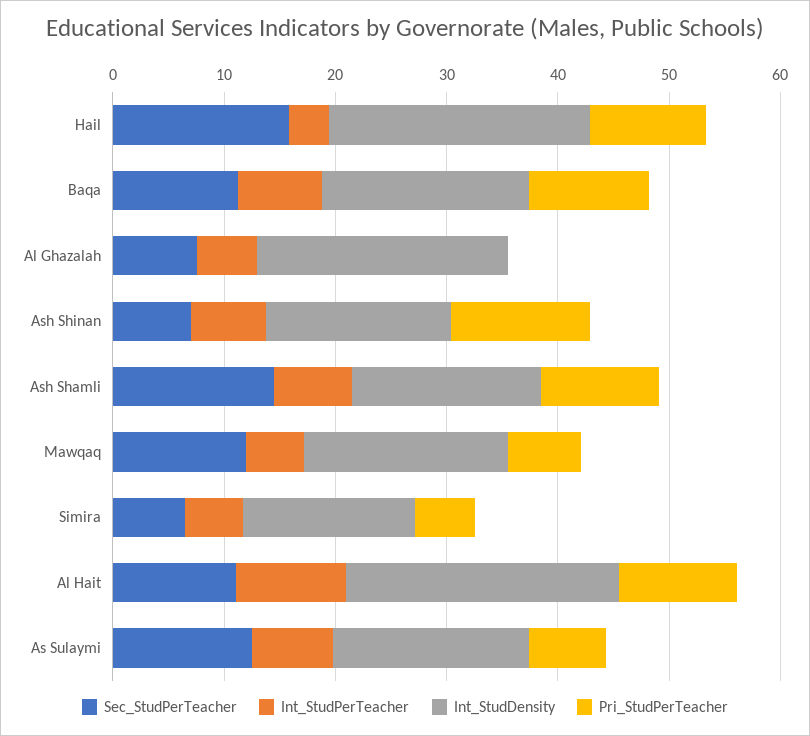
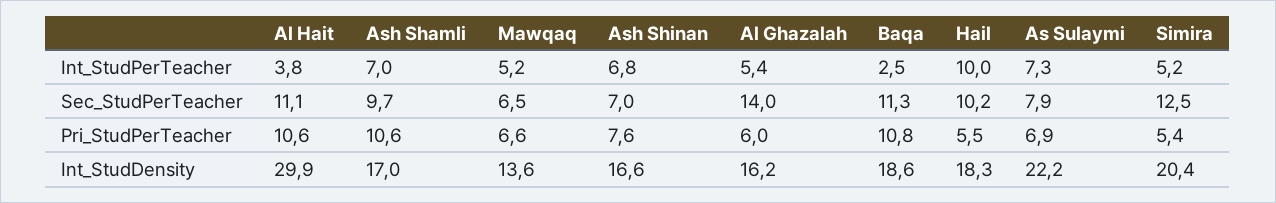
  {
    "Sec_StudPerTeacher": {
-     "Hail": 16,
+     "Hail": 10.2,
      "Baqa": 11.3,
-     "Al Ghazalah": 8,
+     "Al Ghazalah": 14,
      "Ash Shinan": 7,
-     "Ash Shamli": 14,
+     "Ash Shamli": 9.7,
-     "Mawqaq": 12,
+     "Mawqaq": 6.5,
-     "Simira": 6,
+     "Simira": 12.5,
      "Al Hait": 11.1,
-     "As Sulaymi": 12
+     "As Sulaymi": 7.9
    },
    "Int_StudPerTeacher": {
-     "Hail": 4,
+     "Hail": 10,
-     "Baqa": 8,
+     "Baqa": 2.5,
      "Al Ghazalah": 5.4,
      "Ash Shinan": 6.8,
      "Ash Shamli": 7,
      "Mawqaq": 5.2,
      "Simira": 5.2,
-     "Al Hait": 10,
+     "Al Hait": 3.8,
      "As Sulaymi": 7.3
    },
    "Int_StudDensity": {
-     "Hail": 24,
+     "Hail": 18.3,
      "Baqa": 18.6,
-     "Al Ghazalah": 22,
+     "Al Ghazalah": 16.2,
      "Ash Shinan": 16.6,
      "Ash Shamli": 17,
-     "Mawqaq": 18,
+     "Mawqaq": 13.6,
-     "Simira": 16,
+     "Simira": 20.4,
-     "Al Hait": 24,
+     "Al Hait": 29.9,
-     "As Sulaymi": 18
+     "As Sulaymi": 22.2
    },
    "Pri_StudPerTeacher": {
-     "Hail": 10,
+     "Hail": 5.5,
      "Baqa": 10.8,
-     "Al Ghazalah": 0,
+     "Al Ghazalah": 6,
-     "Ash Shinan": 12,
+     "Ash Shinan": 7.6,
      "Ash Shamli": 10.6,
      "Mawqaq": 6.6,
      "Simira": 5.4,
      "Al Hait": 10.6,
      "As Sulaymi": 6.9
    }
  }

